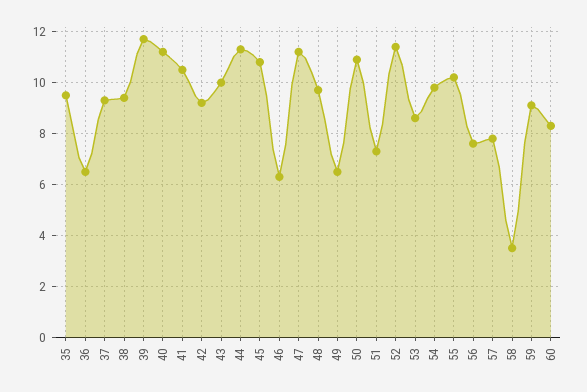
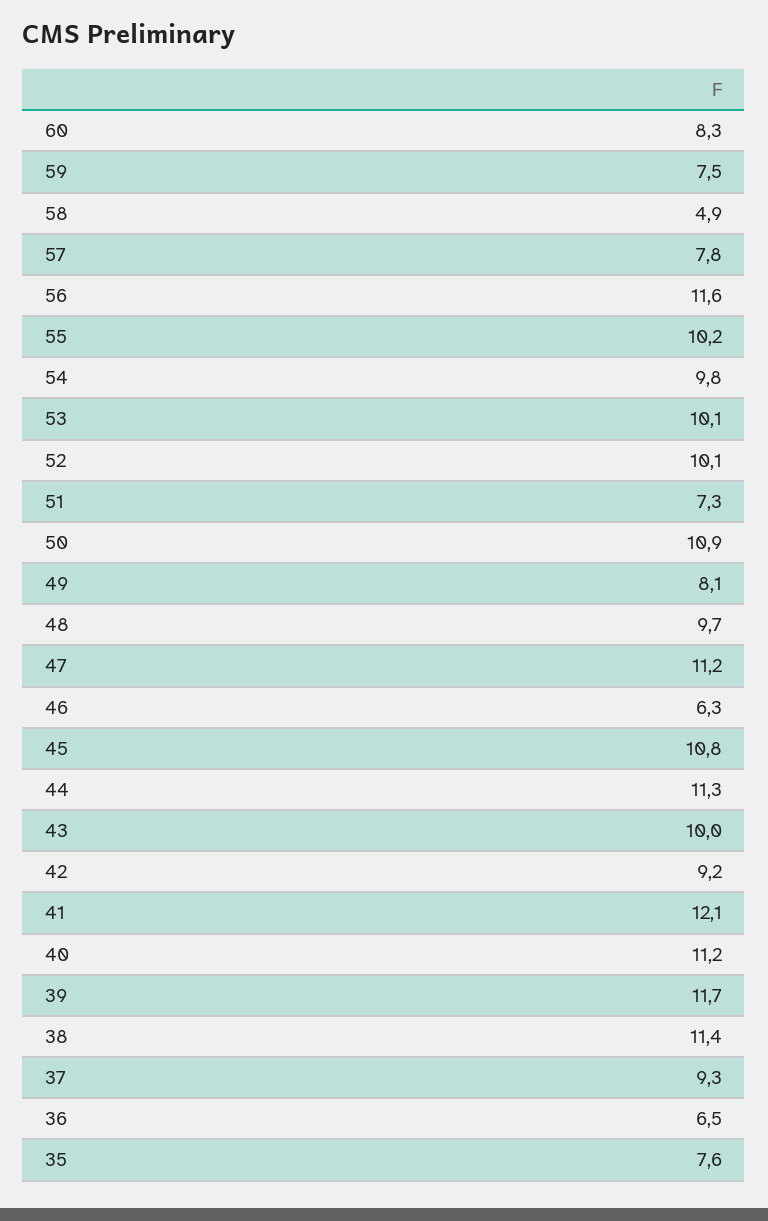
  {
-   "35": 9.5,
+   "35": 7.6,
    "36": 6.5,
    "37": 9.3,
-   "38": 9.5,
+   "38": 11.4,
    "39": 11.7,
    "40": 11.2,
-   "41": 10.5,
+   "41": 12.1,
    "42": 9.2,
    "43": 10,
    "44": 11.3,
    "45": 10.8,
    "46": 6.3,
    "47": 11.2,
    "48": 9.7,
-   "49": 6.5,
+   "49": 8.1,
    "50": 10.9,
    "51": 7.3,
-   "52": 11.5,
+   "52": 10.1,
-   "53": 8.5,
+   "53": 10.1,
    "54": 9.8,
    "55": 10.2,
-   "56": 7.5,
+   "56": 11.6,
    "57": 7.8,
-   "58": 3.5,
+   "58": 4.9,
-   "59": 9,
+   "59": 7.5,
    "60": 8.3
  }

